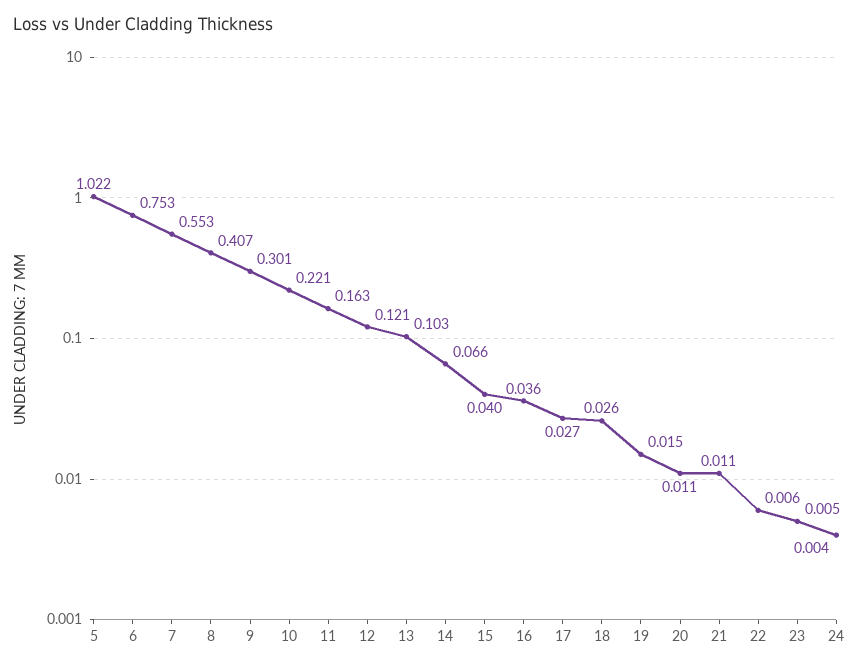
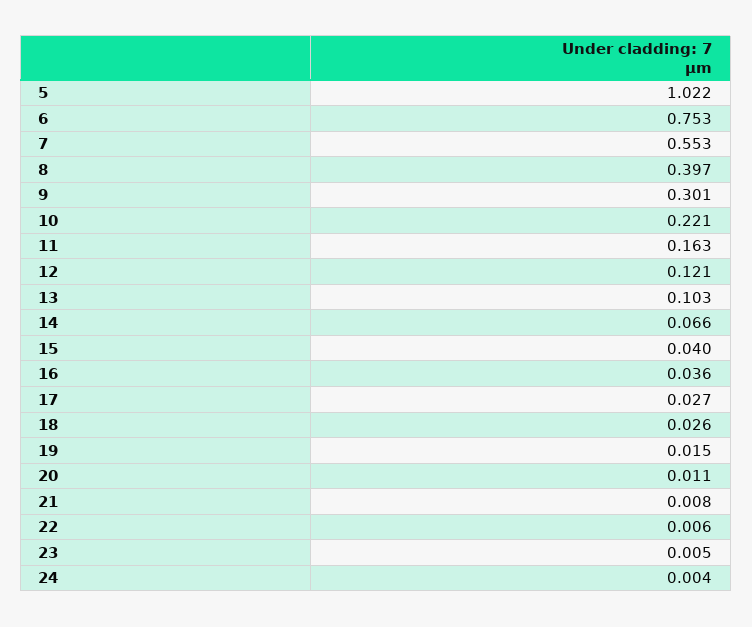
  {
    "5": 1.022,
    "6": 0.753,
    "7": 0.553,
-   "8": 0.407,
+   "8": 0.397,
    "9": 0.301,
    "10": 0.221,
    "11": 0.163,
    "12": 0.121,
    "13": 0.103,
    "14": 0.066,
    "15": 0.04,
    "16": 0.036,
    "17": 0.027,
    "18": 0.026,
    "19": 0.015,
    "20": 0.011,
-   "21": 0.011,
+   "21": 0.008,
    "22": 0.006,
    "23": 0.005,
    "24": 0.004
  }

